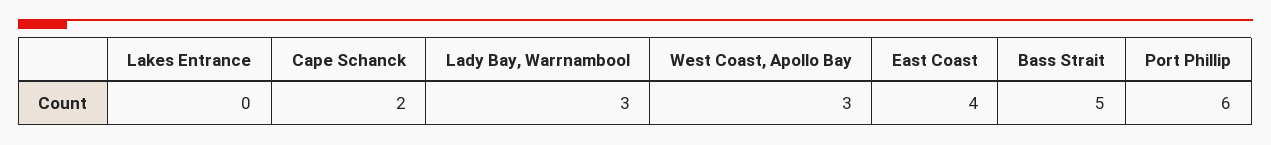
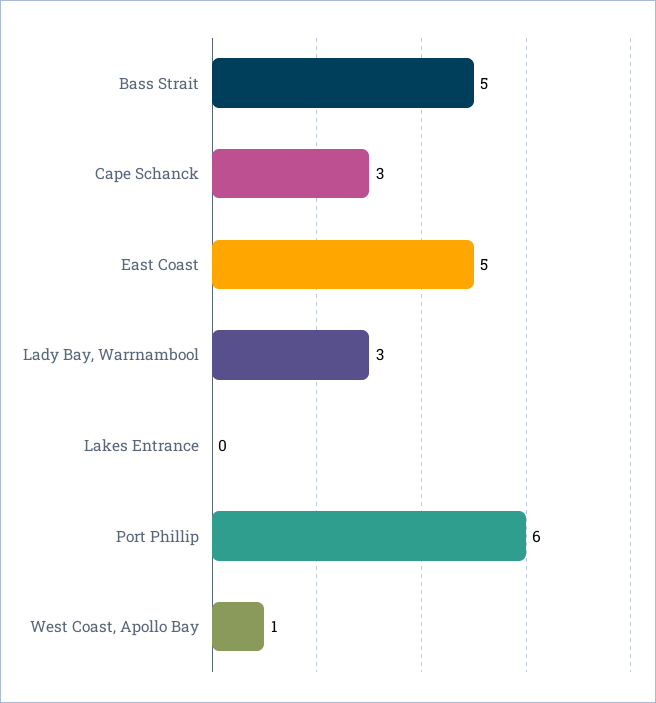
  {
    "Lakes Entrance": 0,
-   "Cape Schanck": 2,
+   "Cape Schanck": 3,
    "Lady Bay, Warrnambool": 3,
-   "West Coast, Apollo Bay": 3,
+   "West Coast, Apollo Bay": 1,
-   "East Coast": 4,
+   "East Coast": 5,
    "Bass Strait": 5,
    "Port Phillip": 6
  }

